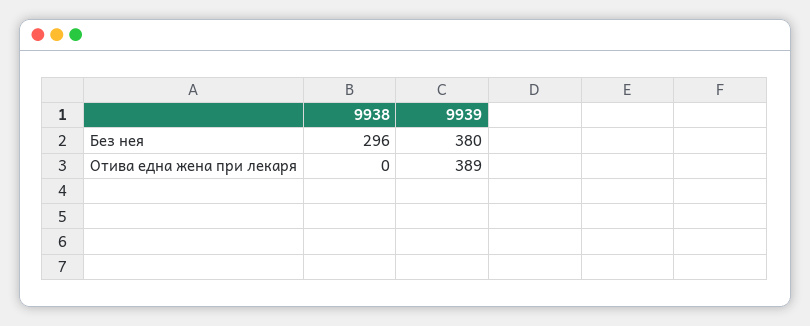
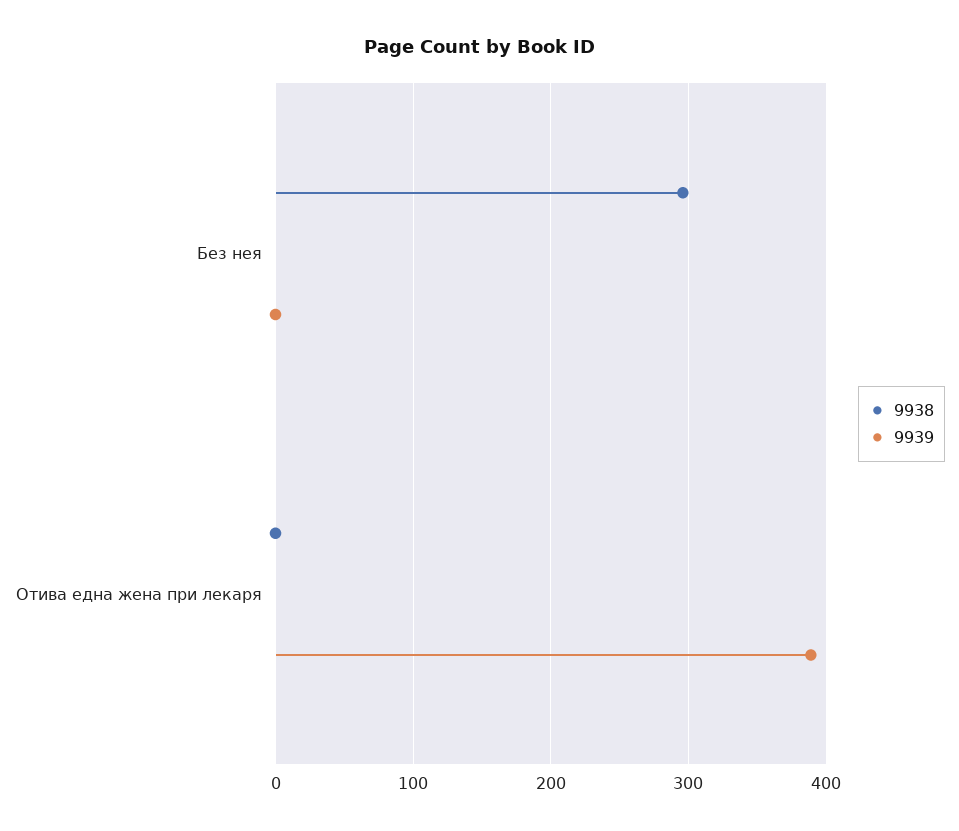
  {
    "9938": {
      "Без нея": 296,
      "Отива една жена при лекаря": 0
    },
    "9939": {
-     "Без нея": 380,
+     "Без нея": 0,
      "Отива една жена при лекаря": 389
    }
  }

